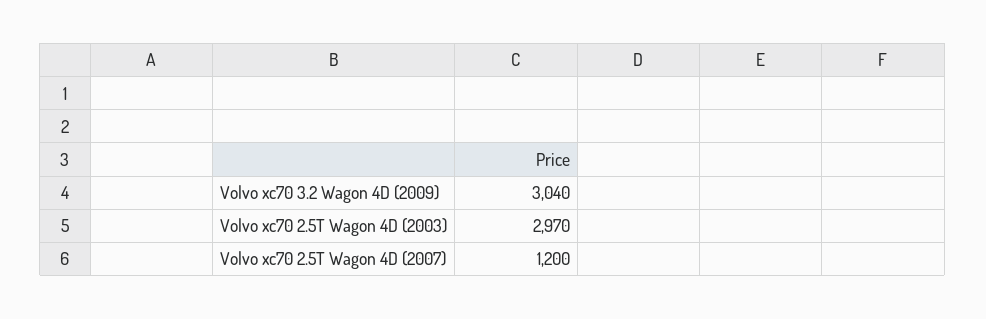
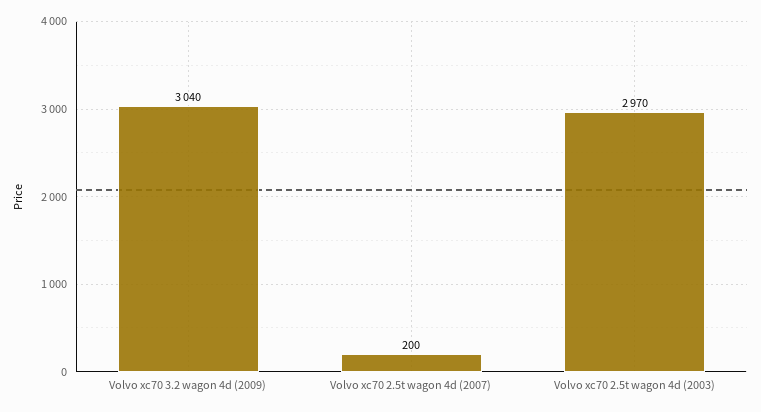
  {
    "Volvo xc70 3.2 Wagon 4D (2009)": 3040,
    "Volvo xc70 2.5T Wagon 4D (2003)": 2970,
-   "Volvo xc70 2.5T Wagon 4D (2007)": 1200
+   "Volvo xc70 2.5T Wagon 4D (2007)": 200
  }

